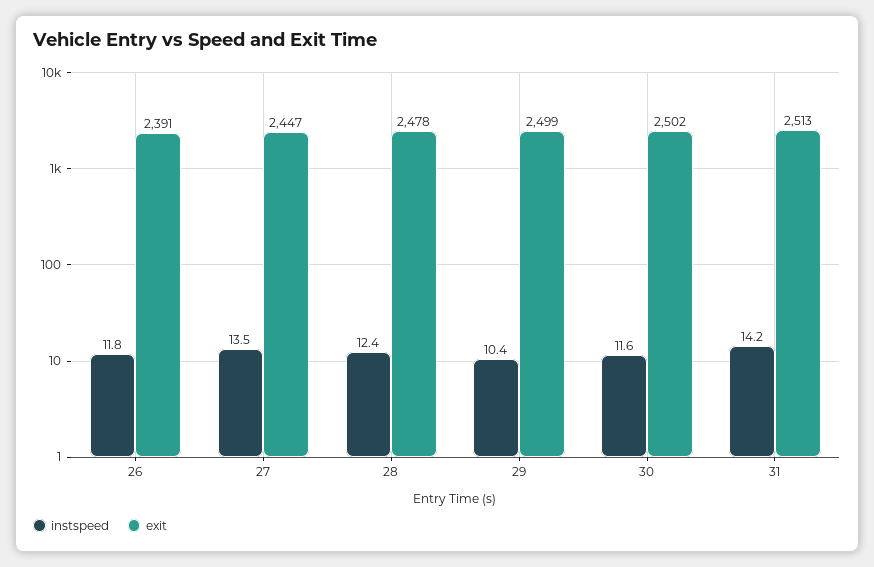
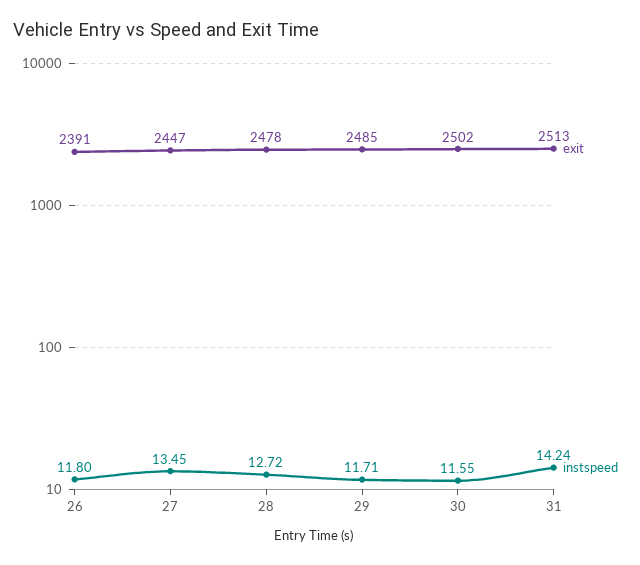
  {
    "instspeed": {
      "26": 11.8,
      "27": 13.45,
-     "28": 12.4,
+     "28": 12.72,
-     "29": 10.4,
+     "29": 11.71,
      "30": 11.55,
      "31": 14.24
    },
    "exit": {
      "26": 2391,
      "27": 2447,
      "28": 2478,
-     "29": 2499,
+     "29": 2485,
      "30": 2502,
      "31": 2513
    }
  }

